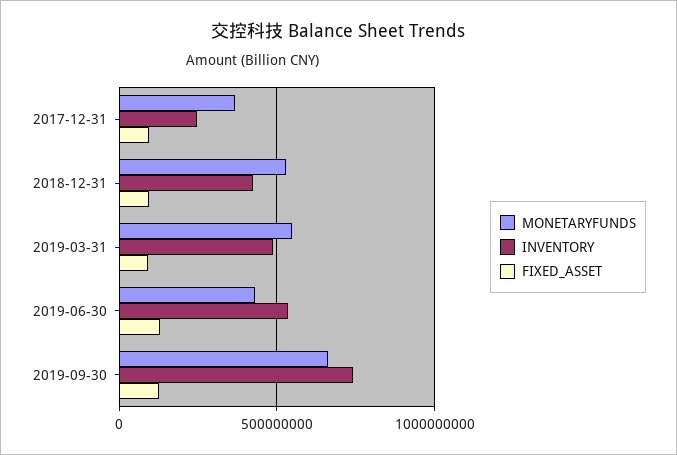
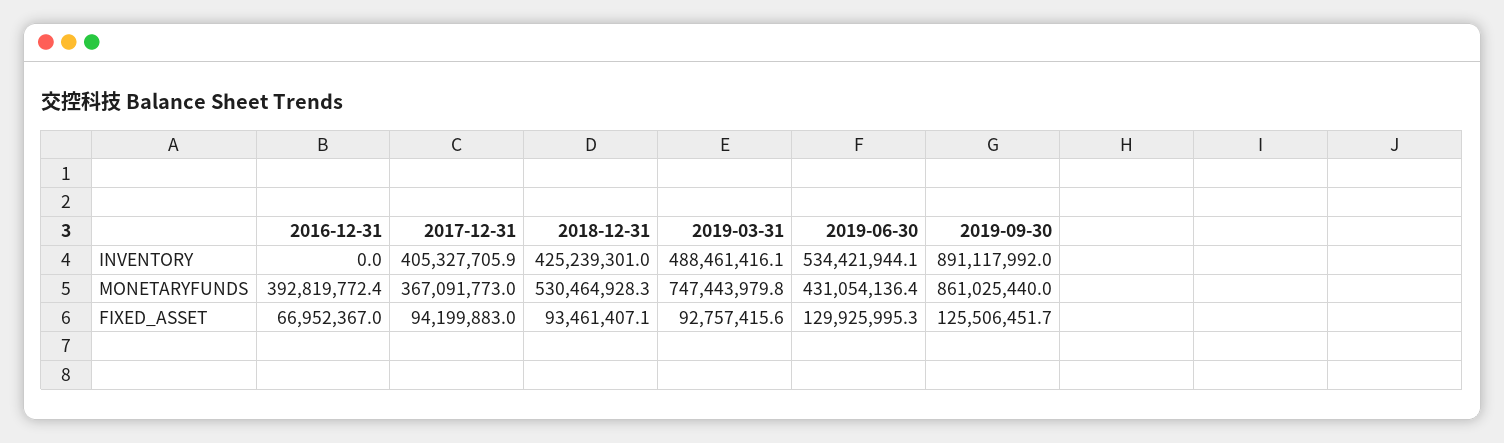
  {
    "MONETARYFUNDS": {
      "2017-12-31": 367091773,
      "2018-12-31": 530464928.3,
-     "2019-03-31": 550000000,
+     "2019-03-31": 747443979.8,
      "2019-06-30": 431054136.4,
-     "2019-09-30": 650000000
+     "2019-09-30": 861025440,
+     "2016-12-31": 392819772.4
    },
    "INVENTORY": {
-     "2017-12-31": 250000000,
+     "2017-12-31": 405327705.9,
      "2018-12-31": 425239301,
      "2019-03-31": 488461416.1,
      "2019-06-30": 534421944.1,
-     "2019-09-30": 750000000
+     "2019-09-30": 891117992,
+     "2016-12-31": 0
    },
    "FIXED_ASSET": {
      "2017-12-31": 94199883,
      "2018-12-31": 93461407.1,
      "2019-03-31": 92757415.6,
      "2019-06-30": 129925995.3,
-     "2019-09-30": 125506451.7
+     "2019-09-30": 125506451.7,
+     "2016-12-31": 66952367
    }
  }

